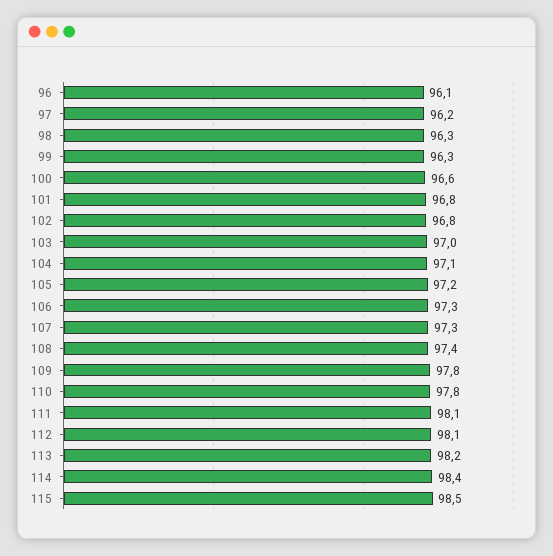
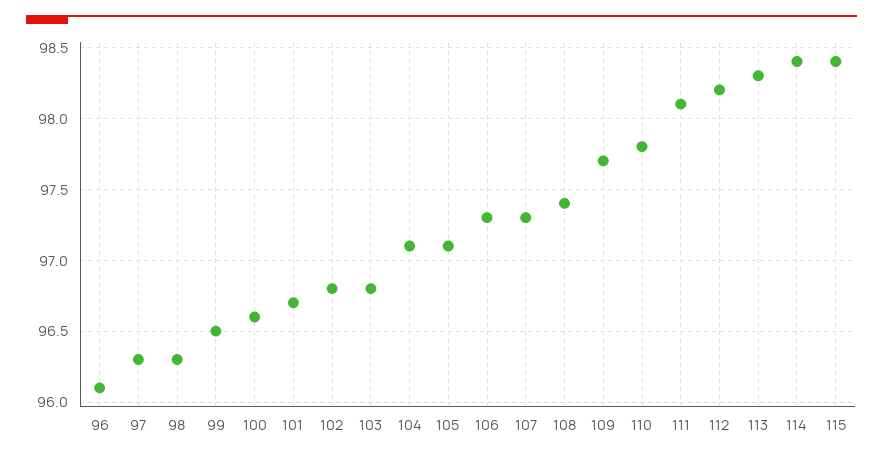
  {
    "96": 96.1,
-   "97": 96.2,
+   "97": 96.3,
    "98": 96.3,
-   "99": 96.3,
+   "99": 96.5,
    "100": 96.6,
-   "101": 96.8,
+   "101": 96.7,
    "102": 96.8,
-   "103": 97,
+   "103": 96.8,
    "104": 97.1,
-   "105": 97.2,
+   "105": 97.1,
    "106": 97.3,
    "107": 97.3,
    "108": 97.4,
-   "109": 97.8,
+   "109": 97.7,
    "110": 97.8,
    "111": 98.1,
-   "112": 98.1,
+   "112": 98.2,
-   "113": 98.2,
+   "113": 98.3,
    "114": 98.4,
-   "115": 98.5
+   "115": 98.4
  }

